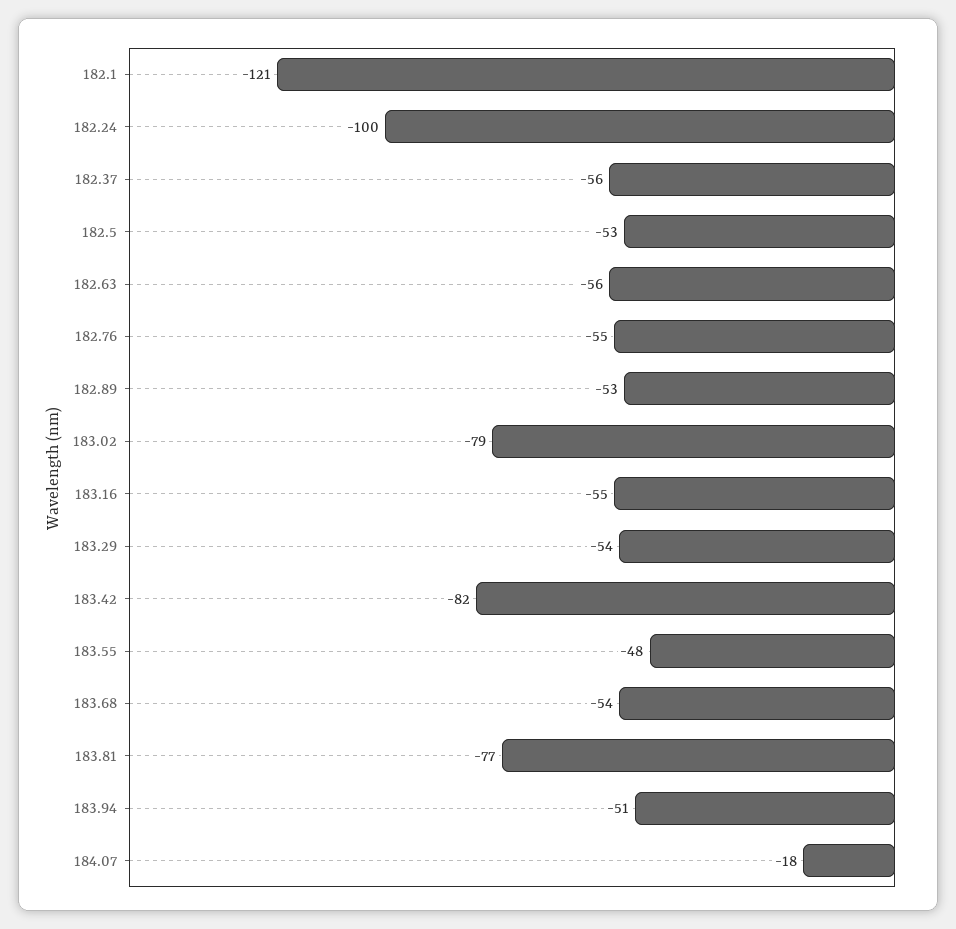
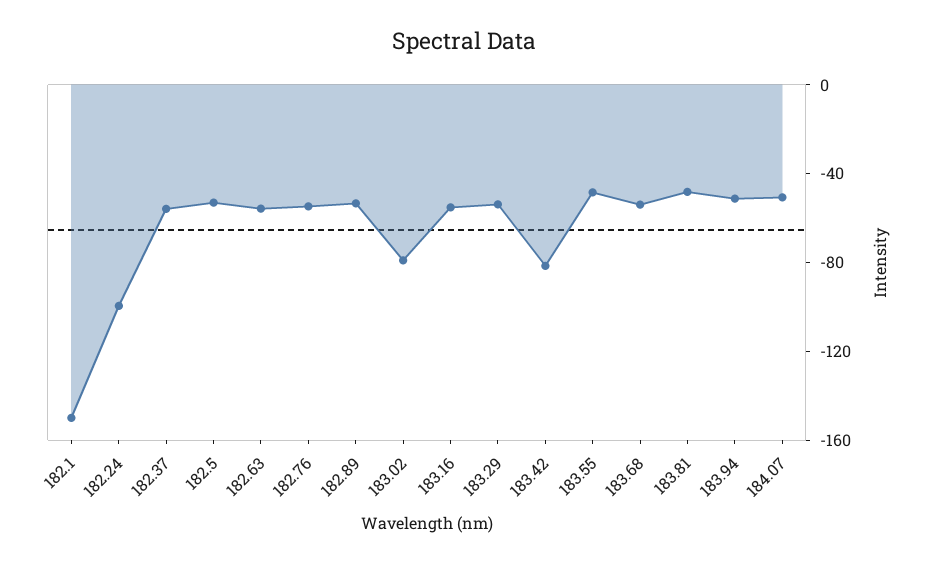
  {
-   "182.1": -121,
+   "182.1": -150,
    "182.24": -100,
    "182.37": -56,
    "182.5": -53,
    "182.63": -56,
    "182.76": -55,
    "182.89": -53,
    "183.02": -79,
    "183.16": -55,
    "183.29": -54,
    "183.42": -82,
    "183.55": -48,
    "183.68": -54,
-   "183.81": -77,
+   "183.81": -50,
    "183.94": -51,
-   "184.07": -18
+   "184.07": -50
  }

